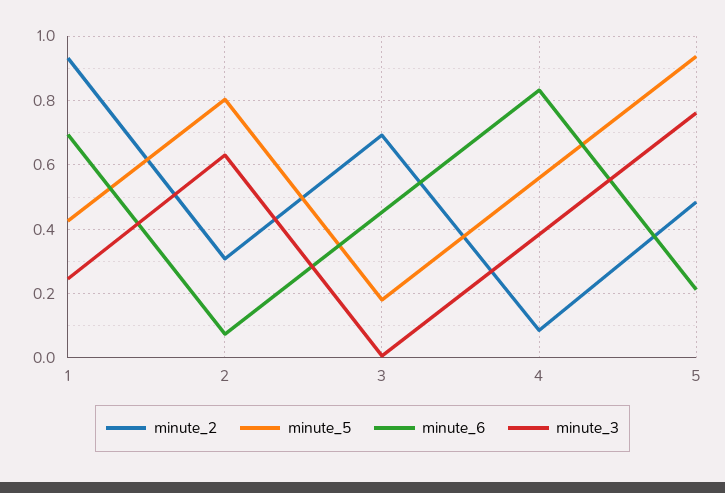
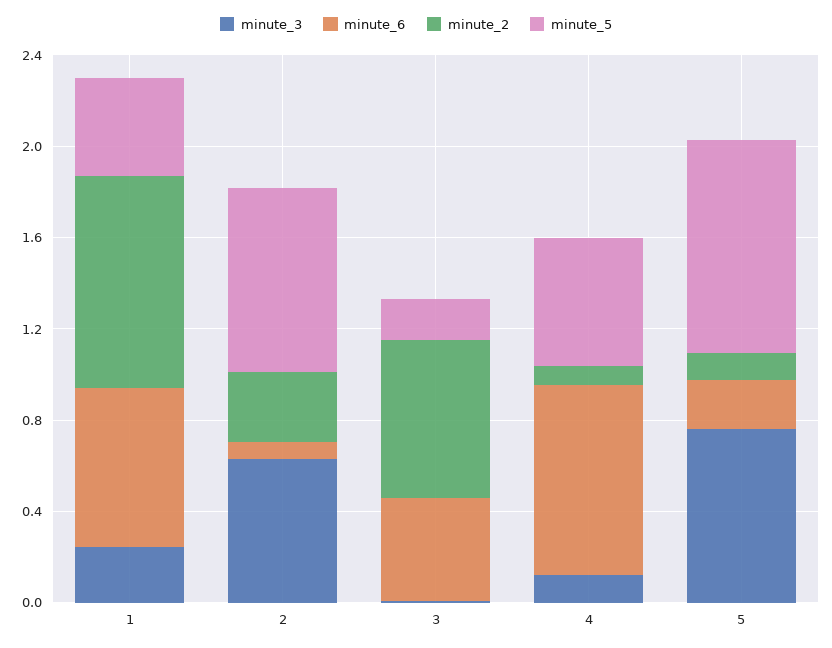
  {
    "minute_2": {
      "1": 0.94,
      "2": 0.3,
      "3": 0.7,
      "4": 0.08,
-     "5": 0.48
+     "5": 0.1
    },
    "minute_5": {
      "1": 0.42,
      "2": 0.8,
      "3": 0.18,
      "4": 0.56,
      "5": 0.94
    },
    "minute_6": {
      "1": 0.7,
      "2": 0.08,
      "3": 0.46,
      "4": 0.84,
      "5": 0.22
    },
    "minute_3": {
      "1": 0.24,
      "2": 0.64,
      "3": 0,
-     "4": 0.38,
+     "4": 0.1,
      "5": 0.76
    }
  }

